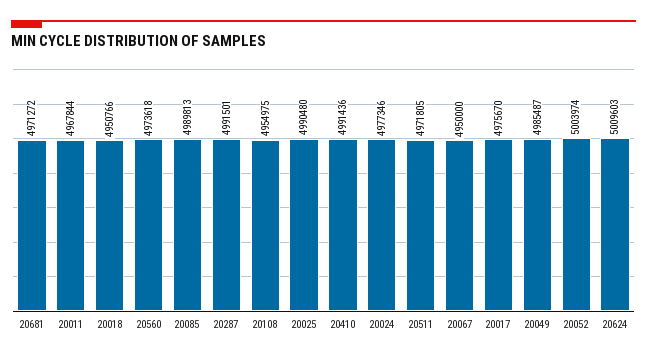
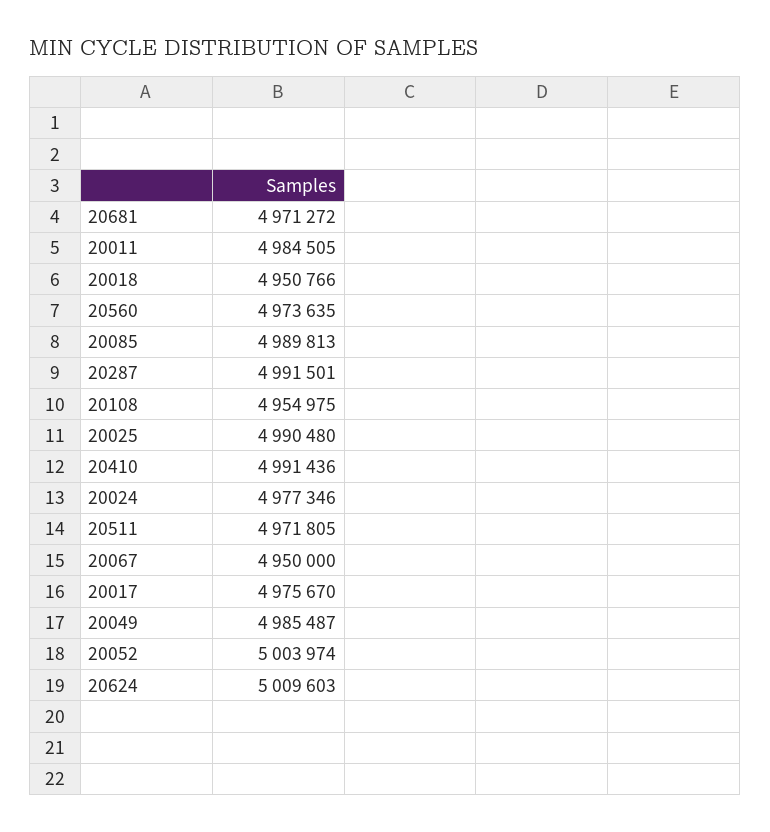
  {
    "20681": 4971272,
-   "20011": 4967844,
+   "20011": 4984505,
    "20018": 4950766,
-   "20560": 4973618,
+   "20560": 4973635,
    "20085": 4989813,
    "20287": 4991501,
    "20108": 4954975,
    "20025": 4990480,
    "20410": 4991436,
    "20024": 4977346,
    "20511": 4971805,
    "20067": 4950000,
    "20017": 4975670,
    "20049": 4985487,
    "20052": 5003974,
    "20624": 5009603
  }

